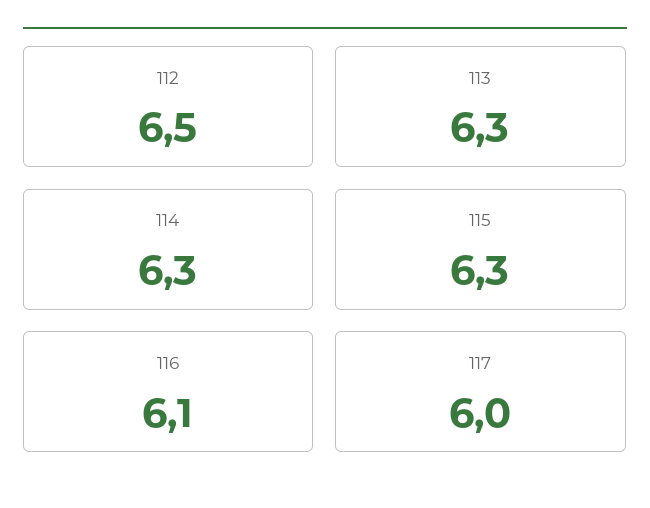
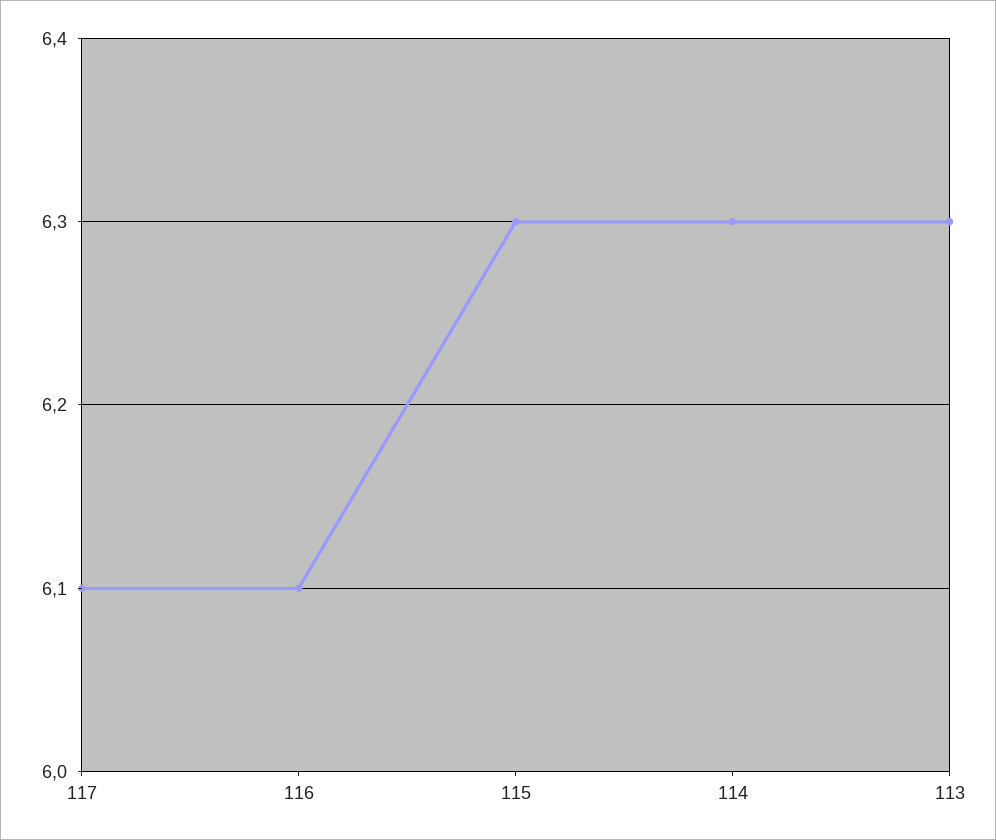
  {
-   "112": 6.5,
    "113": 6.3,
    "114": 6.3,
    "115": 6.3,
    "116": 6.1,
-   "117": 6
+   "117": 6.1
  }

